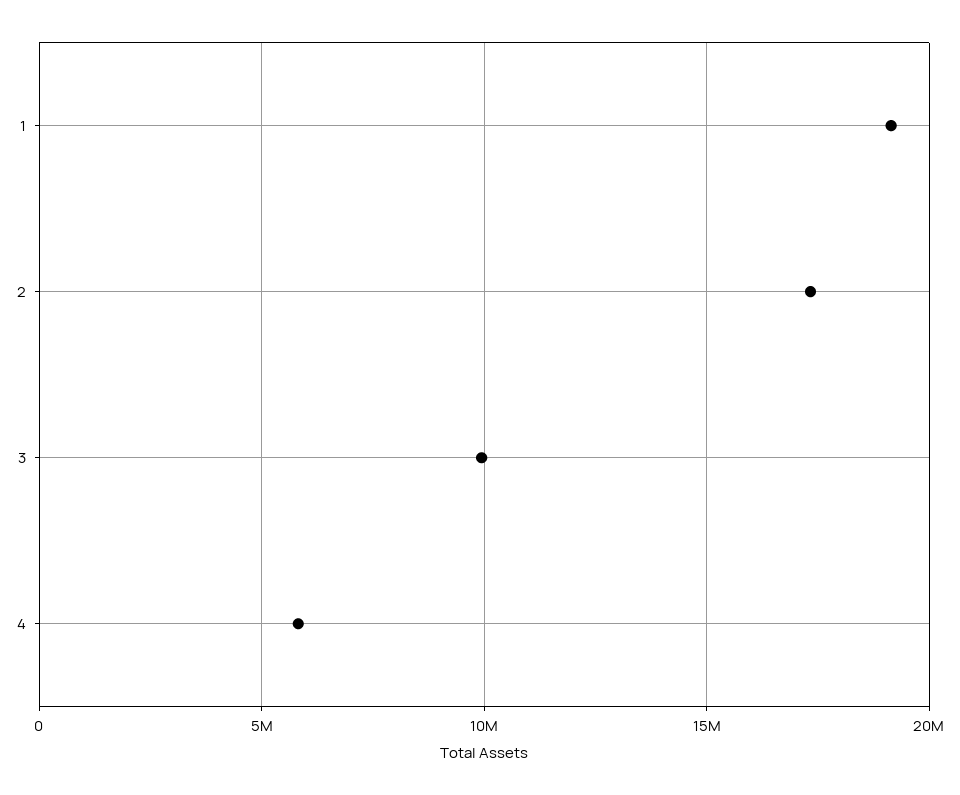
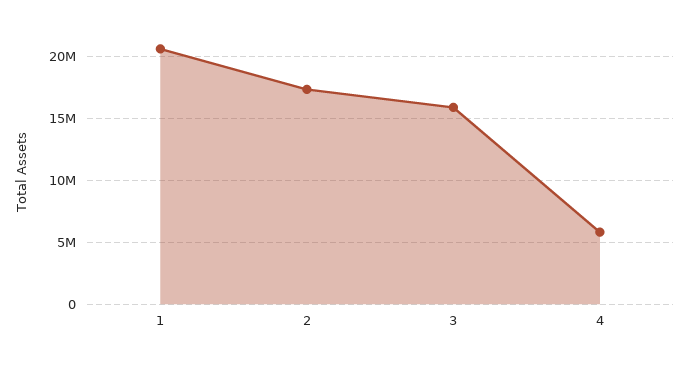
  {
-   "1": 19000000,
+   "1": 20500000,
    "2": 17500000,
-   "3": 10000000,
+   "3": 16000000,
    "4": 6000000
  }

